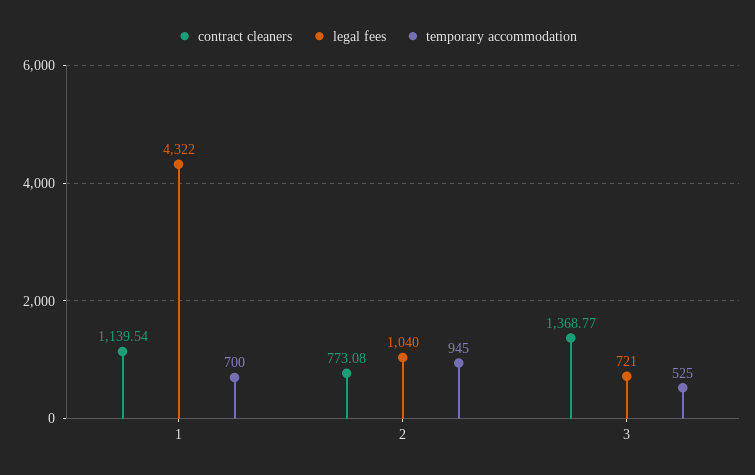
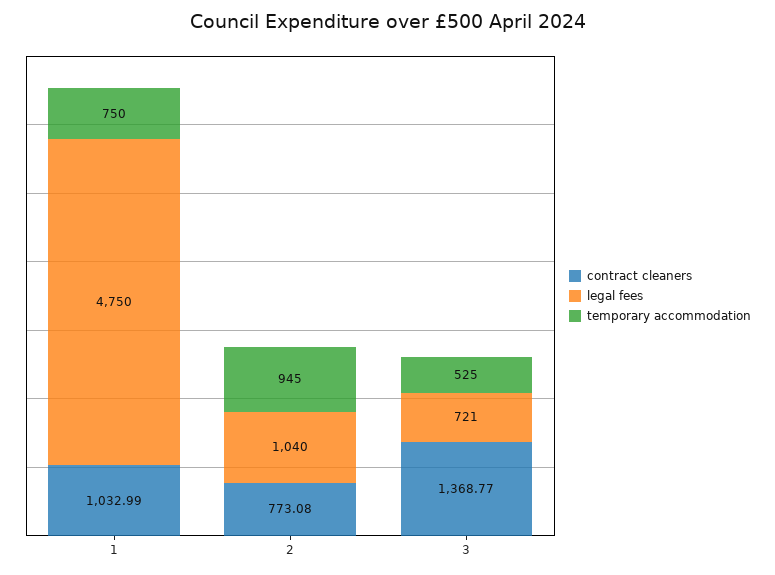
  {
    "contract cleaners": {
-     "1": 1139.54,
+     "1": 1032.99,
      "2": 773.08,
      "3": 1368.77
    },
    "legal fees": {
-     "1": 4322,
+     "1": 4750,
      "2": 1040,
      "3": 721
    },
    "temporary accommodation": {
-     "1": 700,
+     "1": 750,
      "2": 945,
      "3": 525
    }
  }

